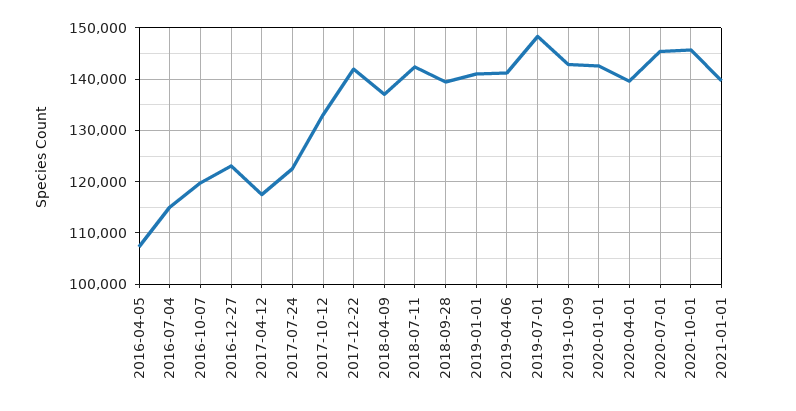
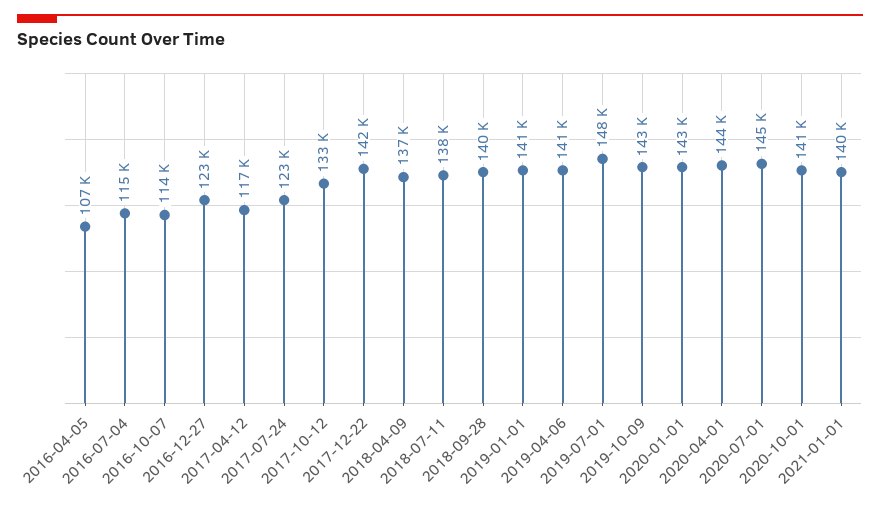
  {
    "2016-04-05": 107000,
    "2016-07-04": 115000,
-   "2016-10-07": 120000,
+   "2016-10-07": 114000,
    "2016-12-27": 123000,
    "2017-04-12": 117000,
    "2017-07-24": 123000,
    "2017-10-12": 133000,
    "2017-12-22": 142000,
    "2018-04-09": 137000,
-   "2018-07-11": 142000,
+   "2018-07-11": 138000,
    "2018-09-28": 140000,
    "2019-01-01": 141000,
    "2019-04-06": 141000,
    "2019-07-01": 148000,
    "2019-10-09": 143000,
    "2020-01-01": 143000,
-   "2020-04-01": 140000,
+   "2020-04-01": 144000,
    "2020-07-01": 145000,
-   "2020-10-01": 146000,
+   "2020-10-01": 141000,
    "2021-01-01": 140000
  }

